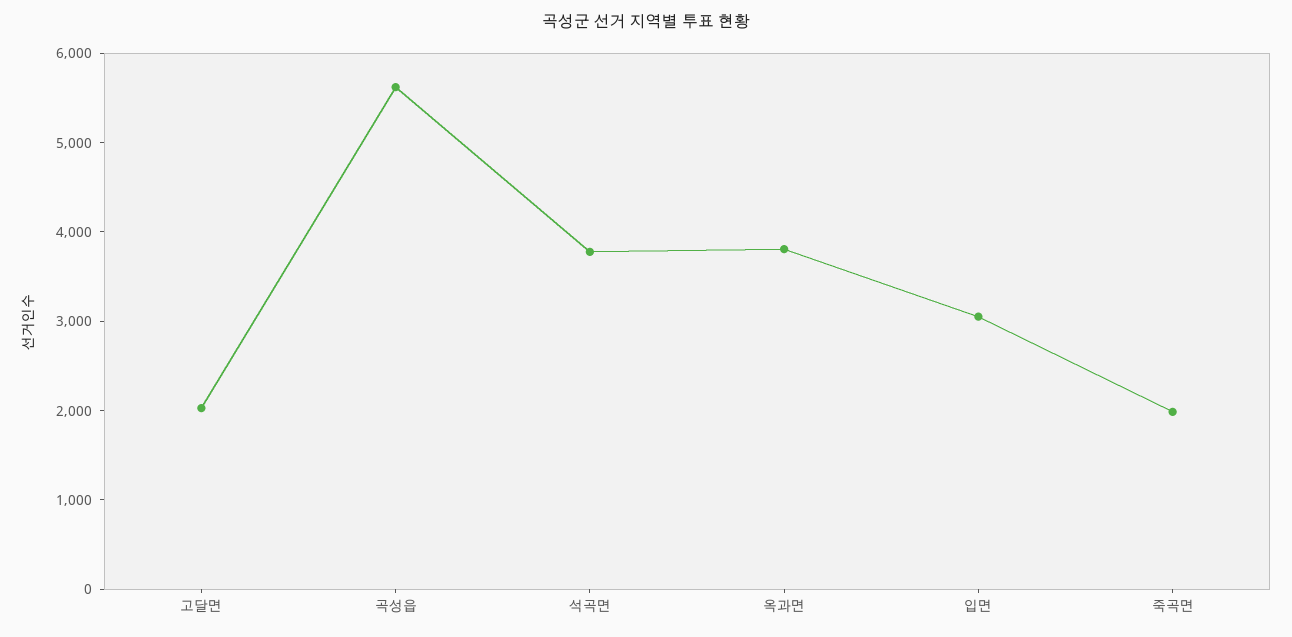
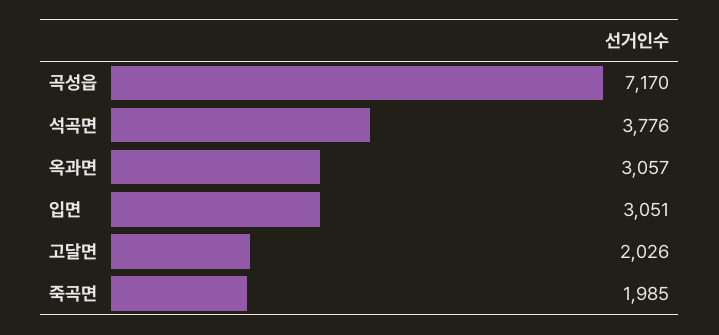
  {
    "고달면": 2026,
-   "곡성읍": 5600,
+   "곡성읍": 7170,
    "석곡면": 3776,
-   "옥과면": 3800,
+   "옥과면": 3057,
    "입면": 3051,
    "죽곡면": 1985
  }

